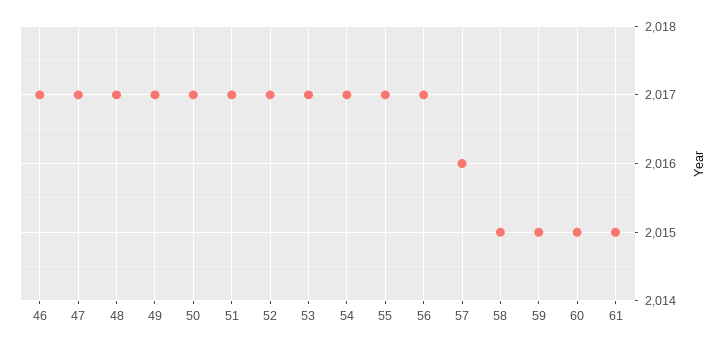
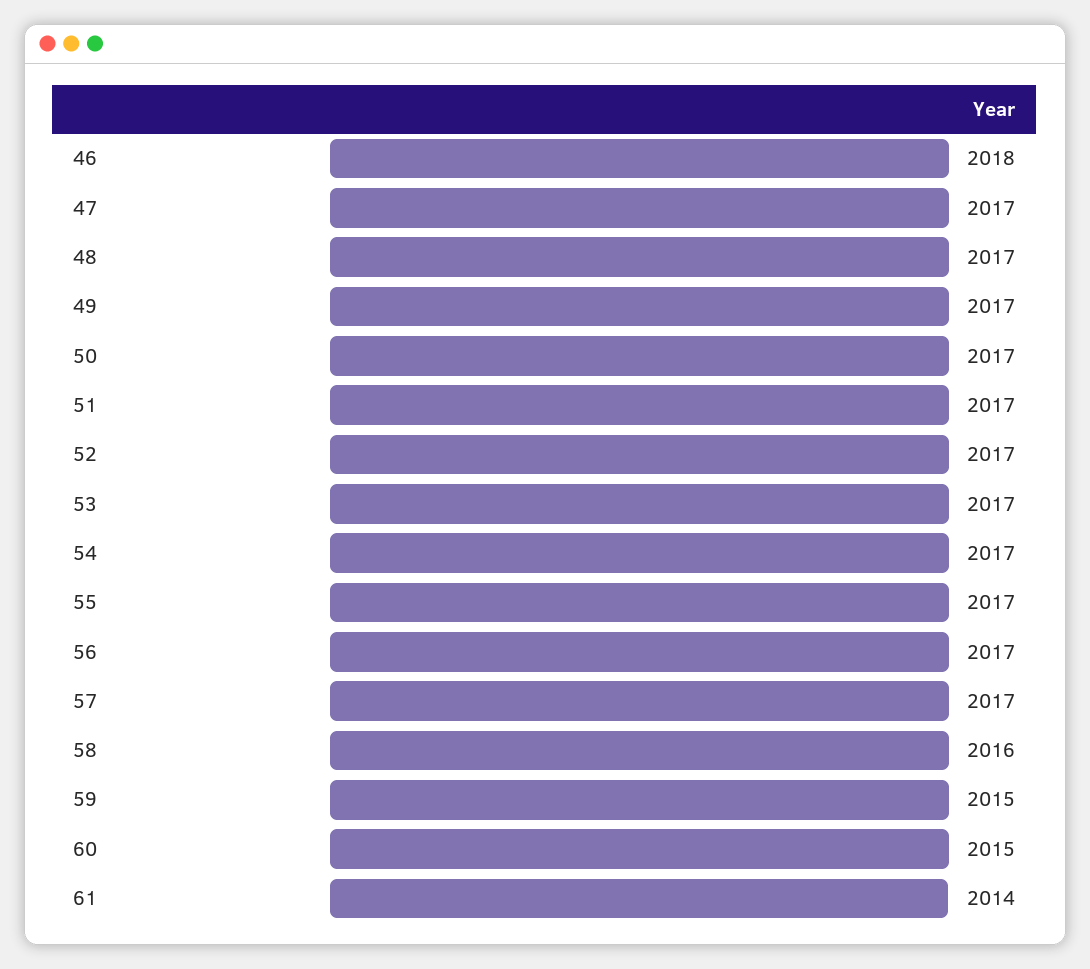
  {
-   "46": 2017,
+   "46": 2018,
    "47": 2017,
    "48": 2017,
    "49": 2017,
    "50": 2017,
    "51": 2017,
    "52": 2017,
    "53": 2017,
    "54": 2017,
    "55": 2017,
    "56": 2017,
-   "57": 2016,
+   "57": 2017,
-   "58": 2015,
+   "58": 2016,
    "59": 2015,
    "60": 2015,
-   "61": 2015
+   "61": 2014
  }

